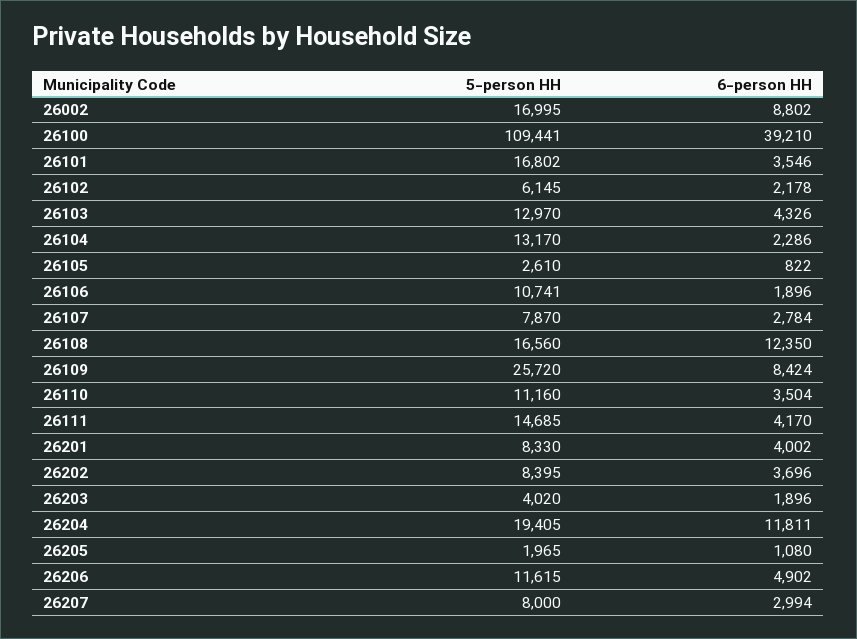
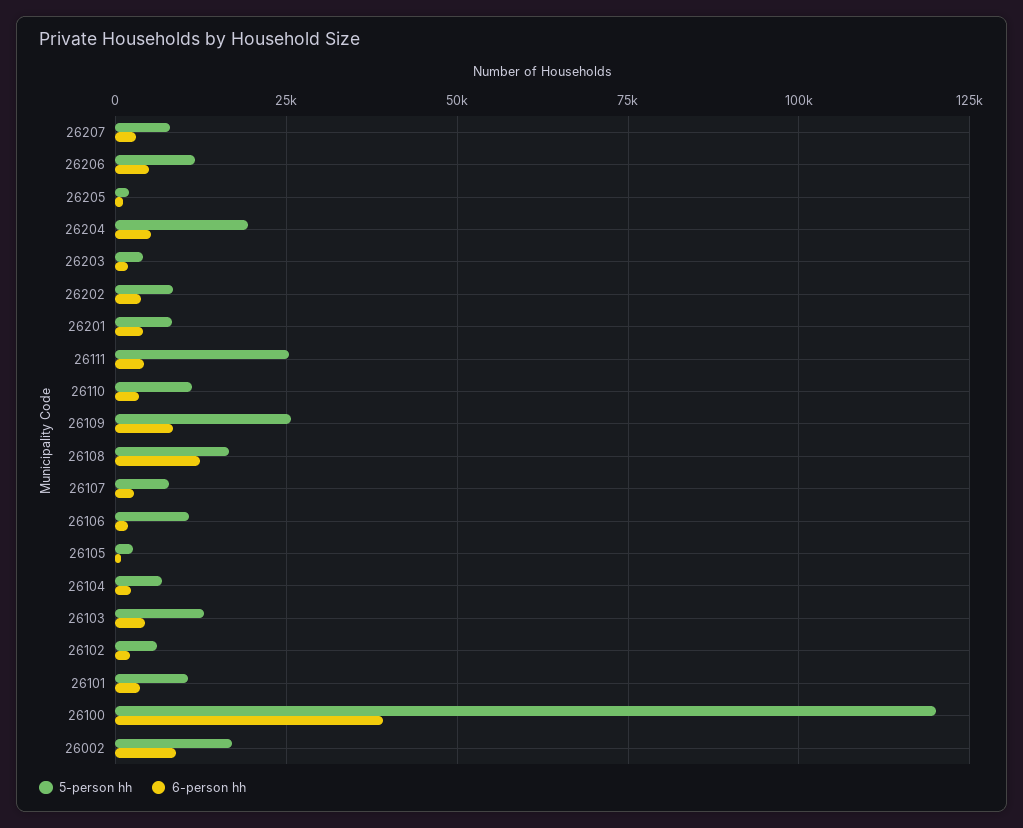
  {
    "5-person HH": {
      "26002": 16995,
-     "26100": 109441,
+     "26100": 120000,
-     "26101": 16802,
+     "26101": 10000,
      "26102": 6145,
      "26103": 12970,
-     "26104": 13170,
+     "26104": 7500,
      "26105": 2610,
      "26106": 10741,
      "26107": 7870,
      "26108": 16560,
      "26109": 25720,
      "26110": 11160,
-     "26111": 14685,
+     "26111": 25000,
      "26201": 8330,
      "26202": 8395,
      "26203": 4020,
      "26204": 19405,
      "26205": 1965,
      "26206": 11615,
      "26207": 8000
    },
    "6-person HH": {
      "26002": 8802,
      "26100": 39210,
      "26101": 3546,
      "26102": 2178,
      "26103": 4326,
      "26104": 2286,
      "26105": 822,
      "26106": 1896,
      "26107": 2784,
      "26108": 12350,
      "26109": 8424,
      "26110": 3504,
      "26111": 4170,
      "26201": 4002,
      "26202": 3696,
      "26203": 1896,
-     "26204": 11811,
+     "26204": 5000,
      "26205": 1080,
      "26206": 4902,
      "26207": 2994
    }
  }

